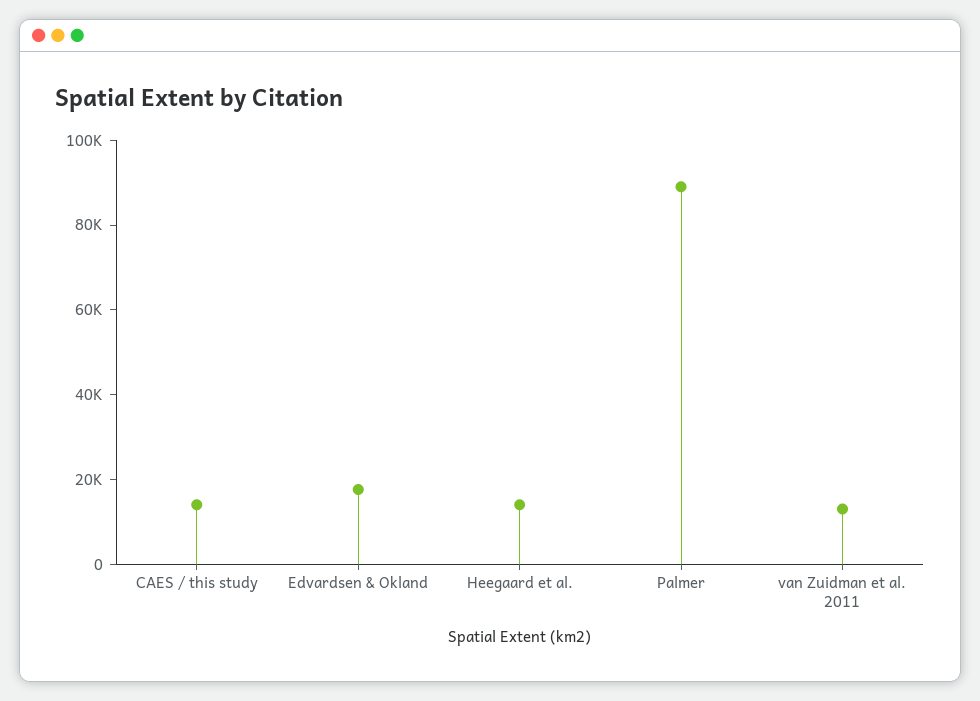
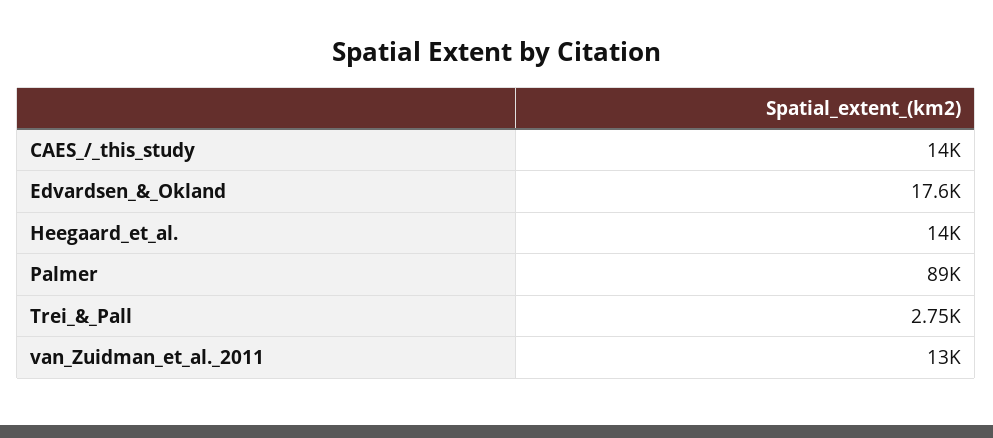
  {
    "CAES / this study": 14000,
    "Edvardsen & Okland": 17600,
    "Heegaard et al.": 14000,
    "Palmer": 89000,
-   "van Zuidman et al. 2011": 13000
+   "van Zuidman et al. 2011": 13000,
+   "Trei_&_Pall": 2750
  }

